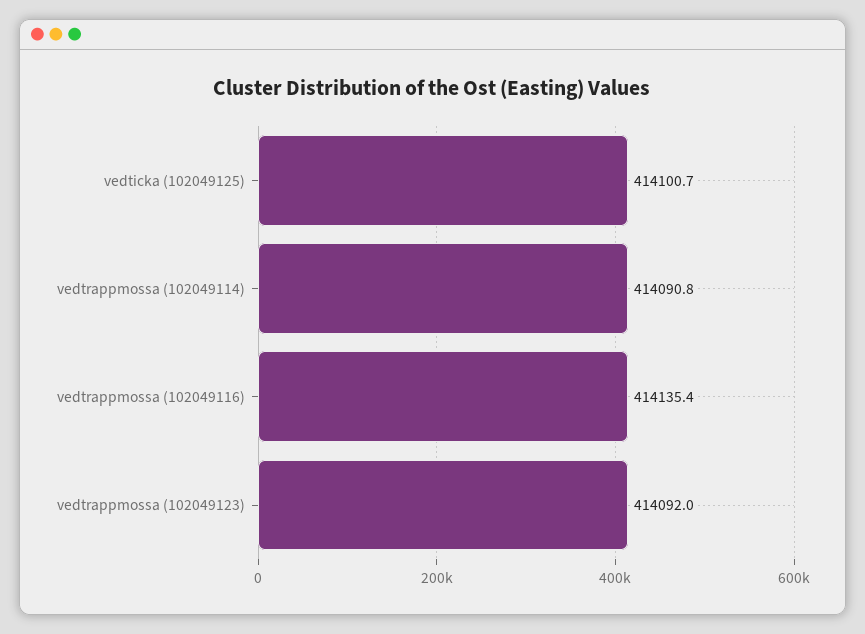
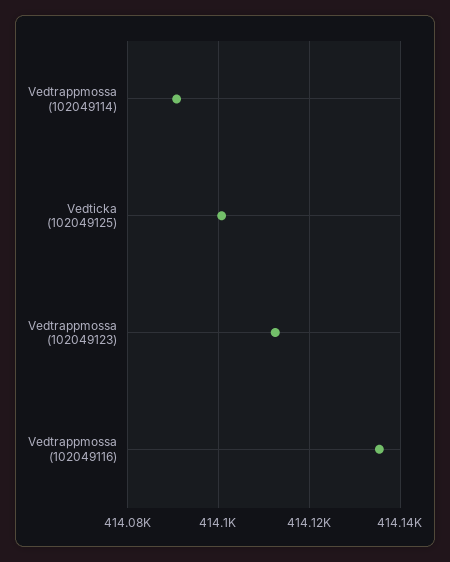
  {
    "vedticka (102049125)": 414100.7,
    "vedtrappmossa (102049114)": 414090.8,
    "vedtrappmossa (102049116)": 414135.4,
-   "vedtrappmossa (102049123)": 414092
+   "vedtrappmossa (102049123)": 414112
  }

